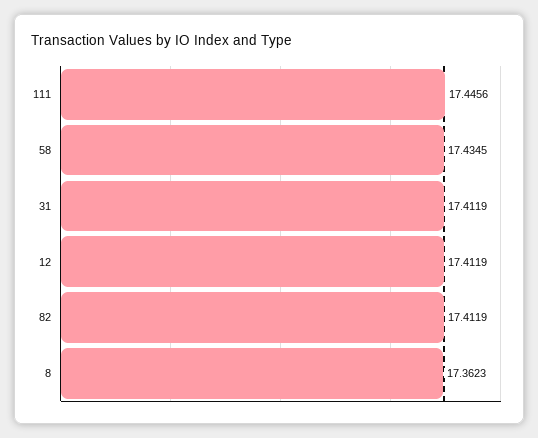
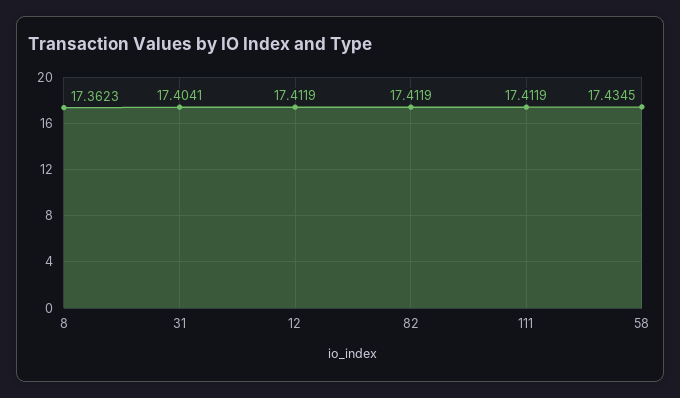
  {
-   "111": 17.4456,
+   "111": 17.4119,
    "58": 17.4345,
-   "31": 17.4119,
+   "31": 17.4041,
    "12": 17.4119,
    "82": 17.4119,
    "8": 17.3623
  }

